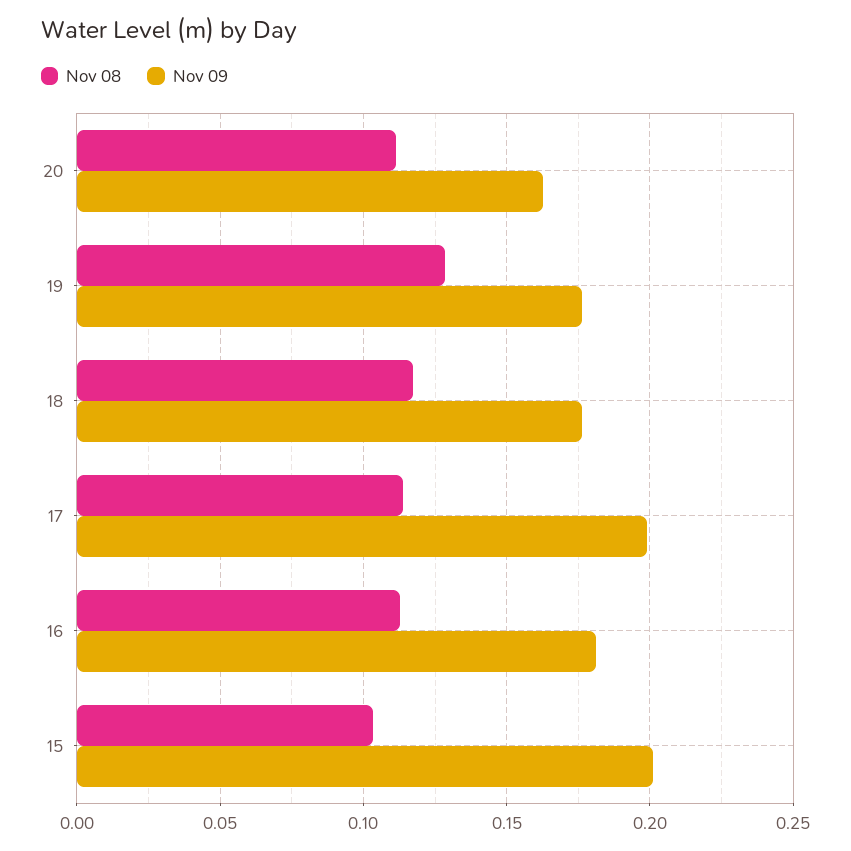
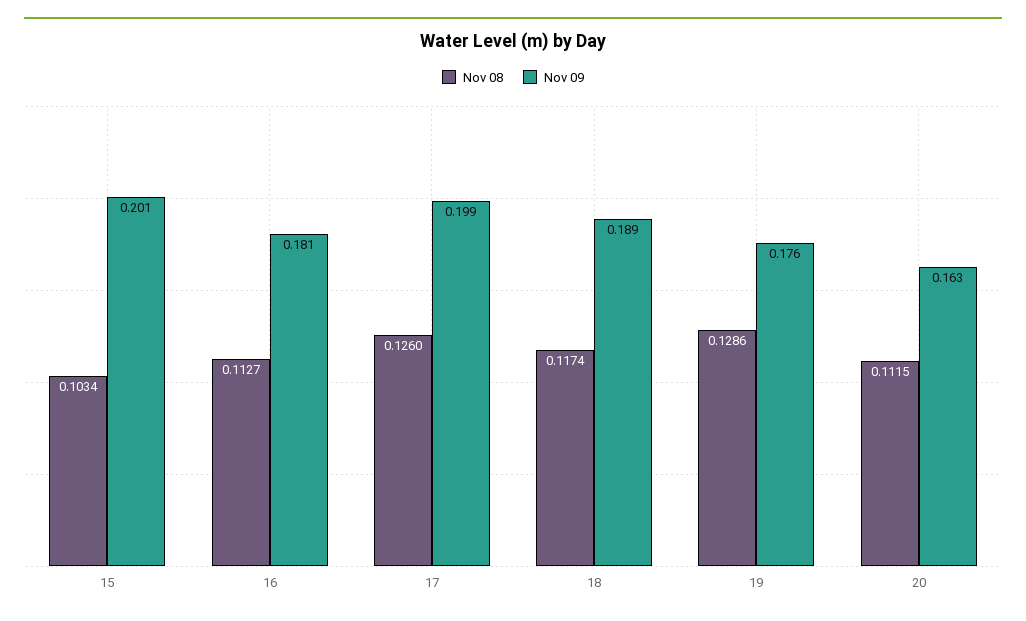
  {
    "Nov 08": {
      "20": 0.1115,
      "19": 0.1286,
      "18": 0.1174,
-     "17": 0.115,
+     "17": 0.126,
      "16": 0.1127,
      "15": 0.1034
    },
    "Nov 09": {
      "20": 0.163,
      "19": 0.176,
-     "18": 0.175,
+     "18": 0.189,
      "17": 0.199,
      "16": 0.181,
      "15": 0.201
    }
  }

